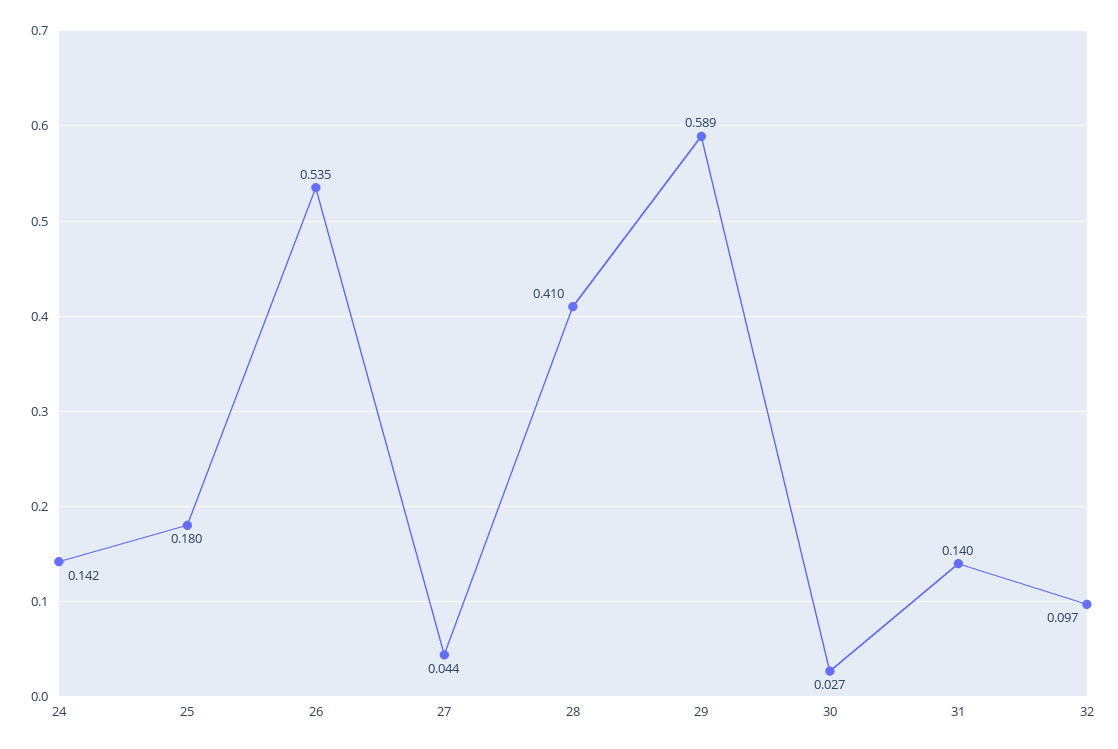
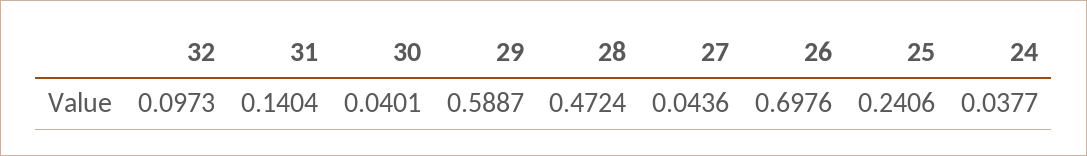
  {
-   "24": 0.142,
+   "24": 0.0377,
-   "25": 0.18,
+   "25": 0.2406,
-   "26": 0.535,
+   "26": 0.6976,
    "27": 0.0436,
-   "28": 0.41,
+   "28": 0.4724,
    "29": 0.5887,
-   "30": 0.027,
+   "30": 0.0401,
    "31": 0.1404,
    "32": 0.0973
  }

